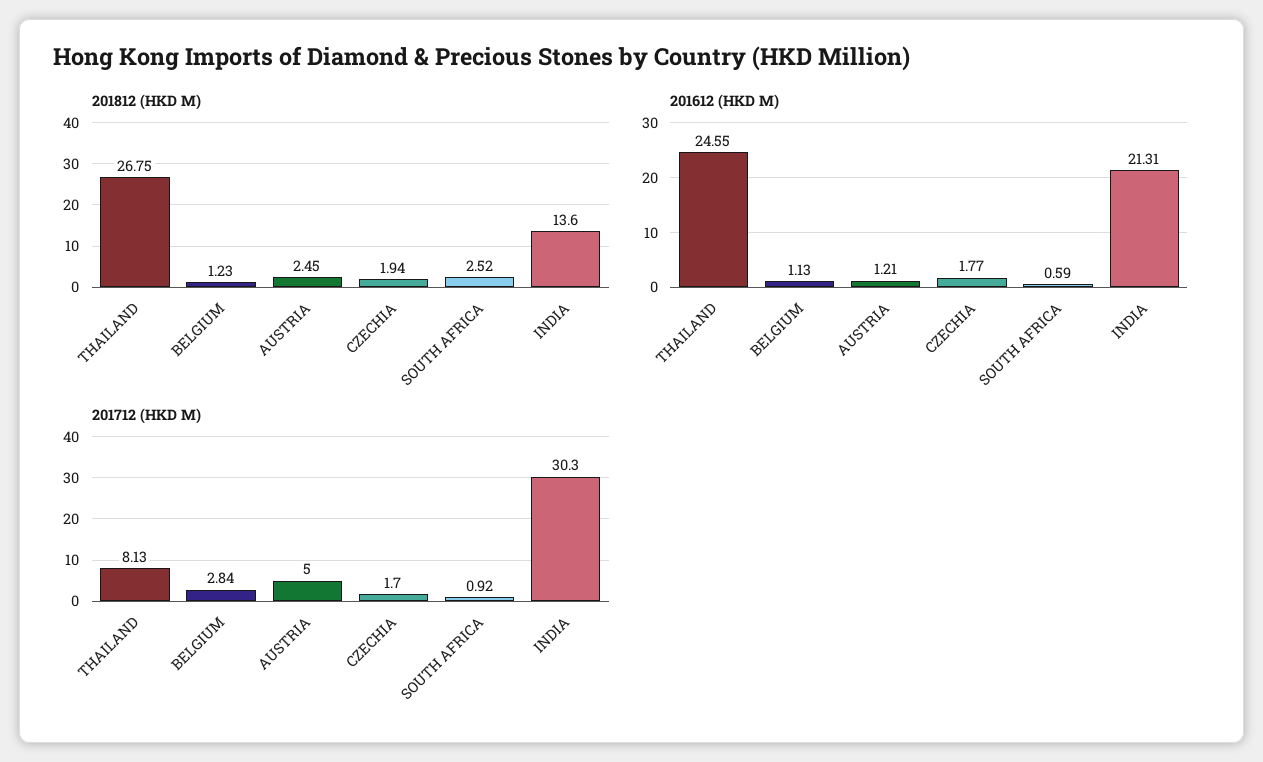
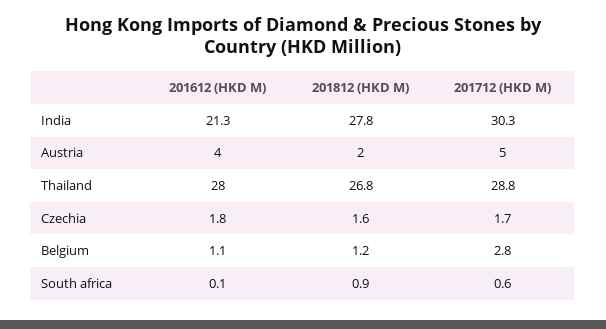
  {
    "201812 (HKD M)": {
      "THAILAND": 26.75,
      "BELGIUM": 1.23,
-     "AUSTRIA": 2.45,
+     "AUSTRIA": 2,
-     "CZECHIA": 1.94,
+     "CZECHIA": 1.6,
-     "SOUTH AFRICA": 2.52,
+     "SOUTH AFRICA": 0.9,
-     "INDIA": 13.6
+     "INDIA": 27.8
    },
    "201612 (HKD M)": {
-     "THAILAND": 24.55,
+     "THAILAND": 28,
      "BELGIUM": 1.13,
-     "AUSTRIA": 1.21,
+     "AUSTRIA": 4,
      "CZECHIA": 1.77,
-     "SOUTH AFRICA": 0.59,
+     "SOUTH AFRICA": 0.1,
      "INDIA": 21.31
    },
    "201712 (HKD M)": {
-     "THAILAND": 8.13,
+     "THAILAND": 28.8,
      "BELGIUM": 2.84,
      "AUSTRIA": 5,
      "CZECHIA": 1.7,
-     "SOUTH AFRICA": 0.92,
+     "SOUTH AFRICA": 0.6,
      "INDIA": 30.3
    }
  }

